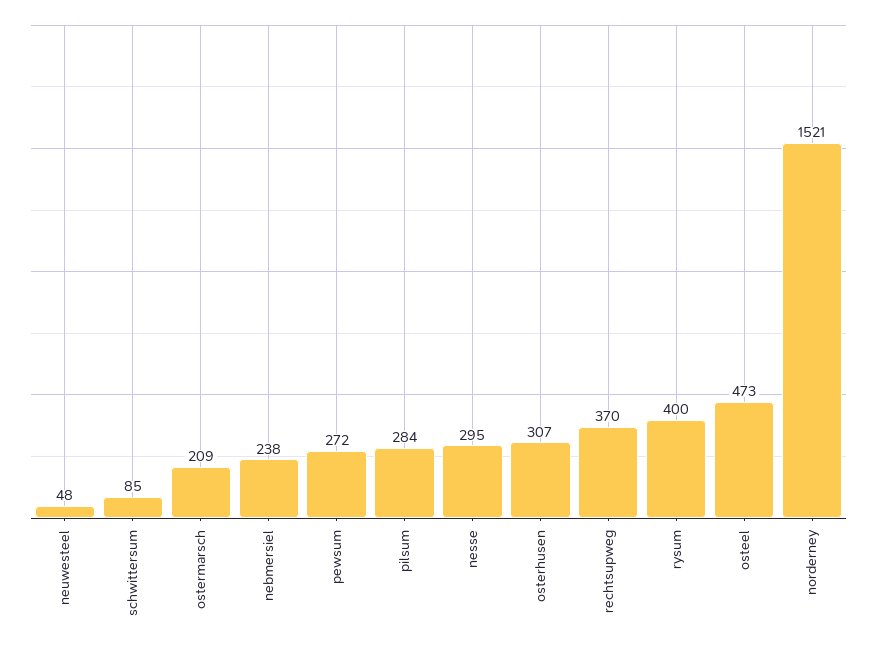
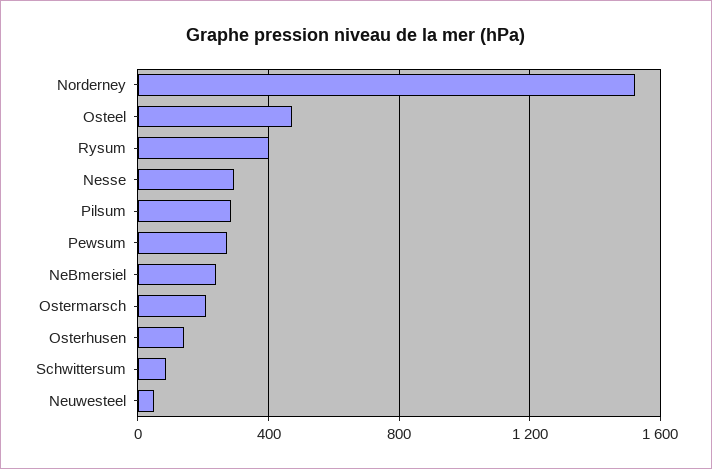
  {
    "neuwesteel": 48,
    "schwittersum": 85,
    "ostermarsch": 209,
    "nebmersiel": 238,
    "pewsum": 272,
    "pilsum": 284,
    "nesse": 295,
-   "osterhusen": 307,
+   "osterhusen": 150,
-   "rechtsupweg": 370,
    "rysum": 400,
    "osteel": 473,
    "norderney": 1521
  }

